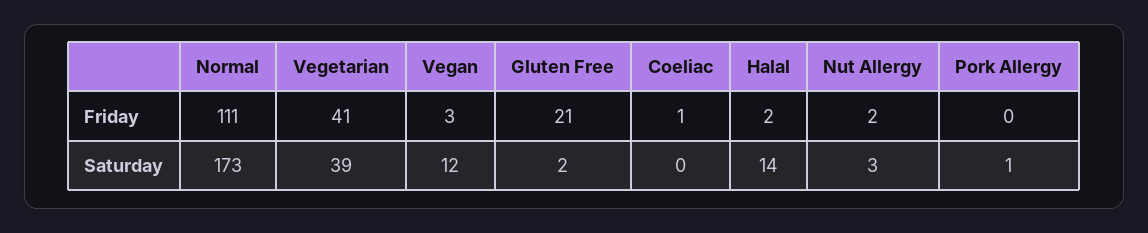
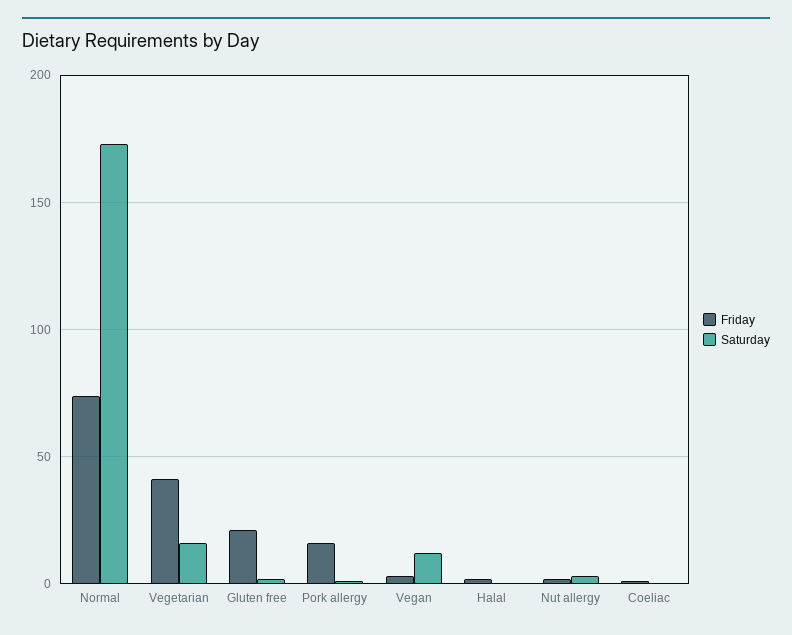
  {
    "Friday": {
-     "Normal": 111,
+     "Normal": 75,
      "Vegetarian": 41,
      "Vegan": 3,
      "Gluten Free": 21,
      "Coeliac": 1,
      "Halal": 2,
      "Nut Allergy": 2,
-     "Pork Allergy": 0
+     "Pork Allergy": 15
    },
    "Saturday": {
      "Normal": 173,
-     "Vegetarian": 39,
+     "Vegetarian": 15,
      "Vegan": 12,
      "Gluten Free": 2,
      "Coeliac": 0,
-     "Halal": 14,
+     "Halal": 0,
      "Nut Allergy": 3,
      "Pork Allergy": 1
    }
  }

